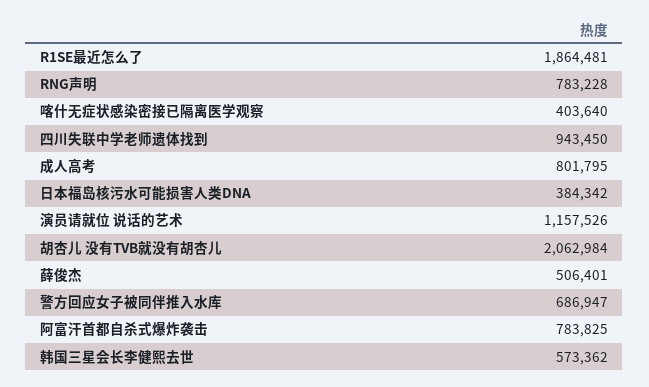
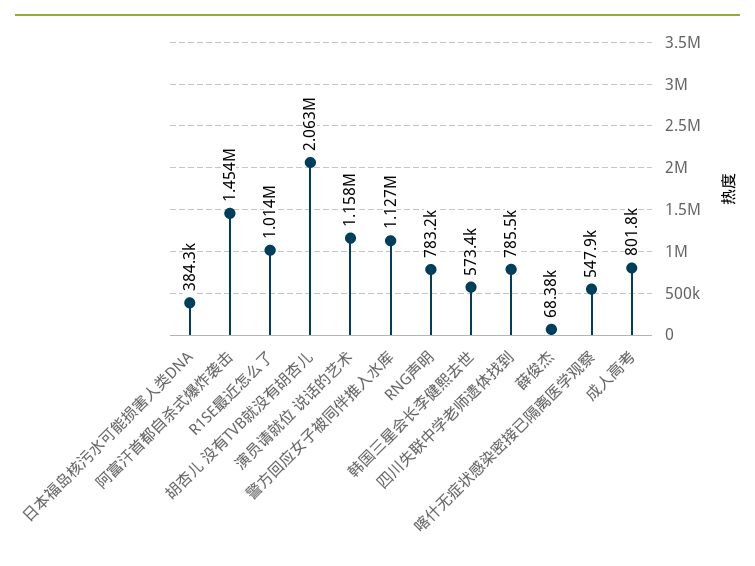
  {
-   "R1SE最近怎么了": 1864481,
+   "R1SE最近怎么了": 1014000,
    "RNG声明": 783228,
-   "喀什无症状感染密接已隔离医学观察": 403640,
+   "喀什无症状感染密接已隔离医学观察": 547900,
-   "四川失联中学老师遗体找到": 943450,
+   "四川失联中学老师遗体找到": 785500,
    "成人高考": 801795,
    "日本福岛核污水可能损害人类DNA": 384342,
    "演员请就位 说话的艺术": 1157526,
    "胡杏儿 没有TVB就没有胡杏儿": 2062984,
-   "薛俊杰": 506401,
+   "薛俊杰": 68380,
-   "警方回应女子被同伴推入水库": 686947,
+   "警方回应女子被同伴推入水库": 1127000,
-   "阿富汗首都自杀式爆炸袭击": 783825,
+   "阿富汗首都自杀式爆炸袭击": 1454000,
    "韩国三星会长李健熙去世": 573362
  }

